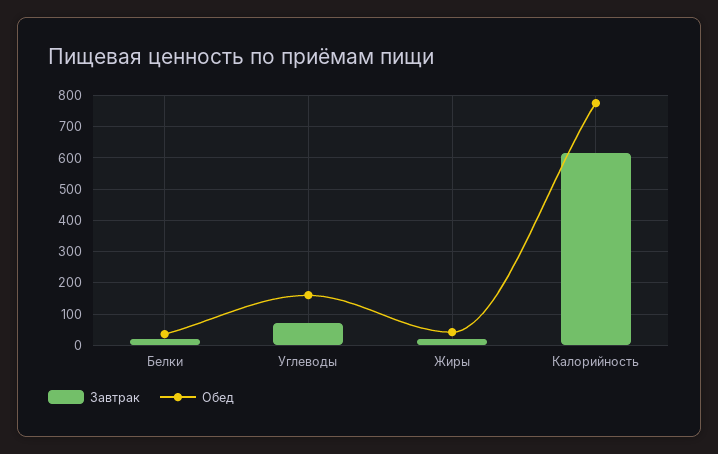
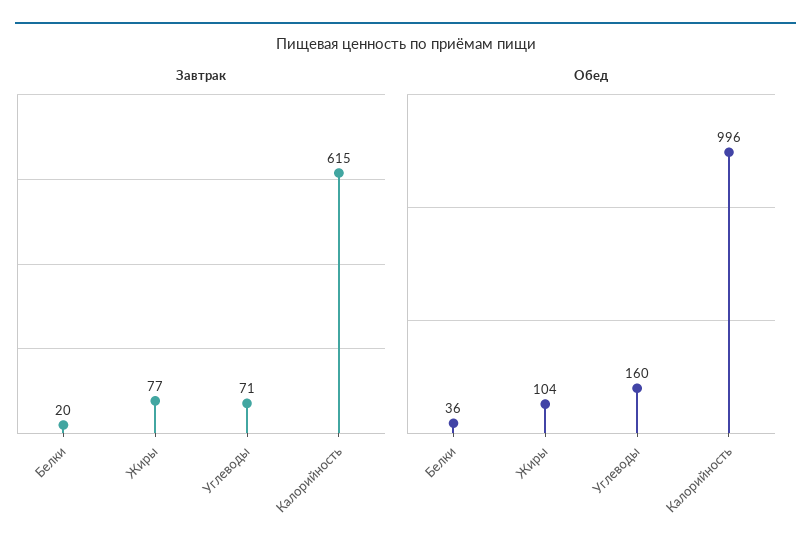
  {
    "Завтрак": {
      "Белки": 20,
      "Углеводы": 71,
-     "Жиры": 20,
+     "Жиры": 77,
      "Калорийность": 615
    },
    "Обед": {
      "Белки": 36,
      "Углеводы": 160,
-     "Жиры": 40,
+     "Жиры": 104,
-     "Калорийность": 780
+     "Калорийность": 996
    }
  }

